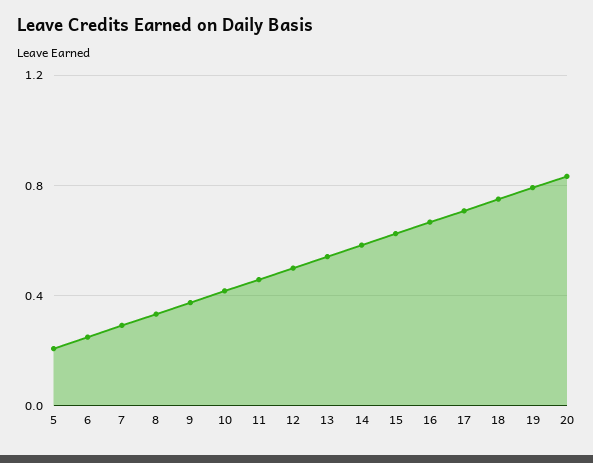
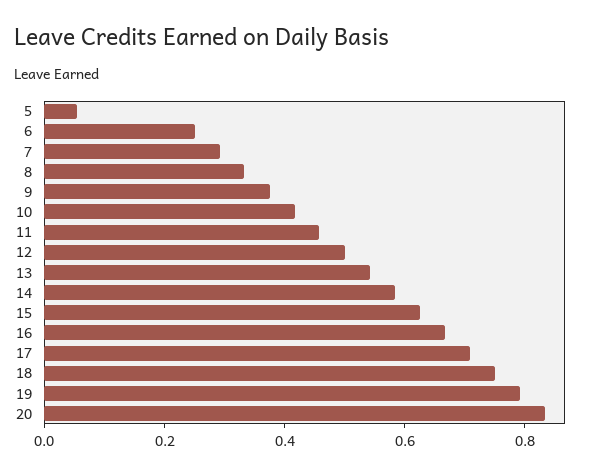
  {
-   "5": 0.2,
+   "5": 0.05,
    "6": 0.25,
    "7": 0.3,
    "8": 0.35,
    "9": 0.4,
    "10": 0.4,
    "11": 0.45,
    "12": 0.5,
    "13": 0.55,
    "14": 0.6,
    "15": 0.65,
    "16": 0.65,
    "17": 0.7,
    "18": 0.75,
    "19": 0.8,
    "20": 0.85
  }

